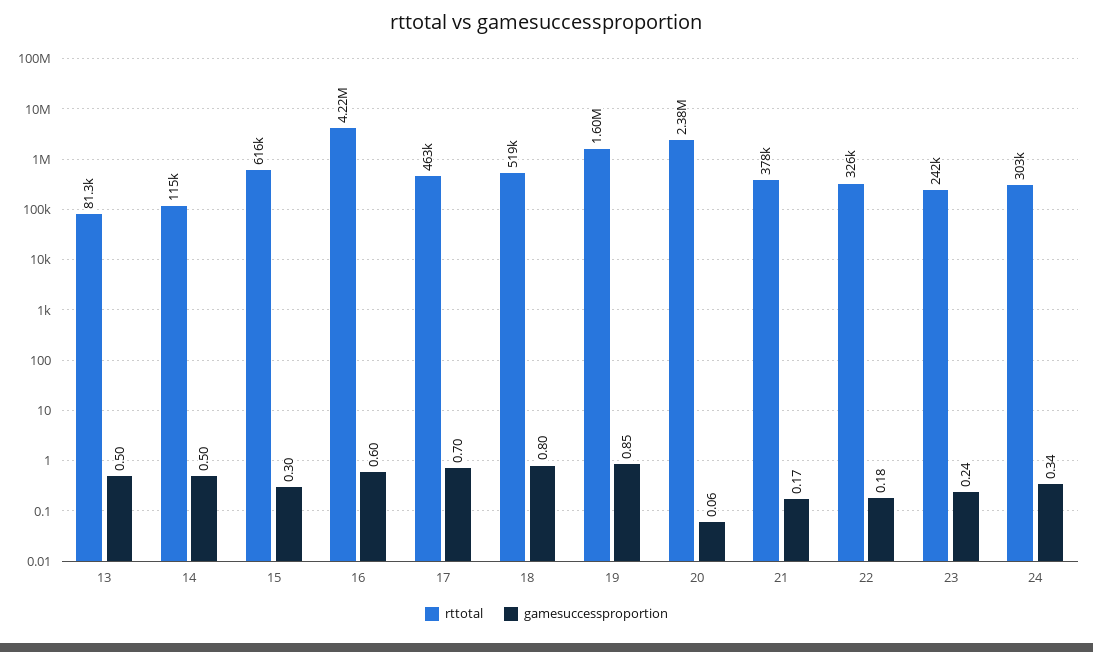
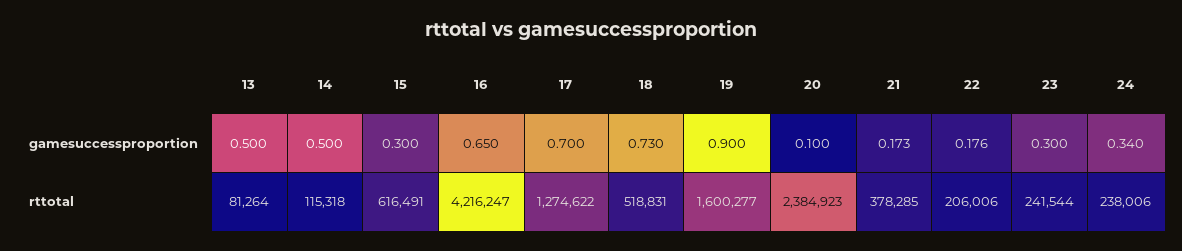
  {
    "rttotal": {
      "13": 81264,
      "14": 115318,
      "15": 616491,
      "16": 4216247,
-     "17": 463000,
+     "17": 1274622,
      "18": 518831,
      "19": 1600277,
      "20": 2384923,
      "21": 378285,
-     "22": 326000,
+     "22": 206006,
      "23": 241544,
-     "24": 303000
+     "24": 238006
    },
    "gamesuccessproportion": {
      "13": 0.5,
      "14": 0.5,
      "15": 0.3,
-     "16": 0.6,
+     "16": 0.65,
      "17": 0.7,
-     "18": 0.8,
+     "18": 0.73,
-     "19": 0.85,
+     "19": 0.9,
-     "20": 0.06,
+     "20": 0.1,
      "21": 0.173,
      "22": 0.176,
-     "23": 0.24,
+     "23": 0.3,
      "24": 0.34
    }
  }

